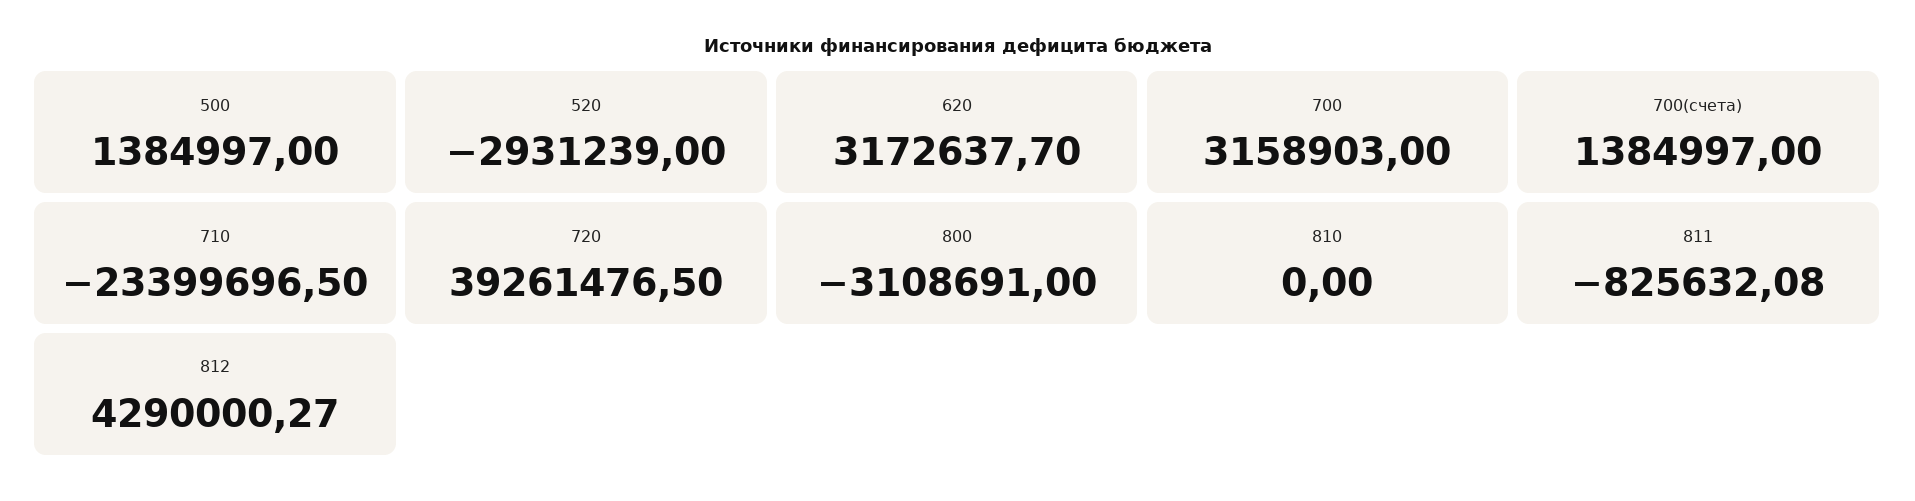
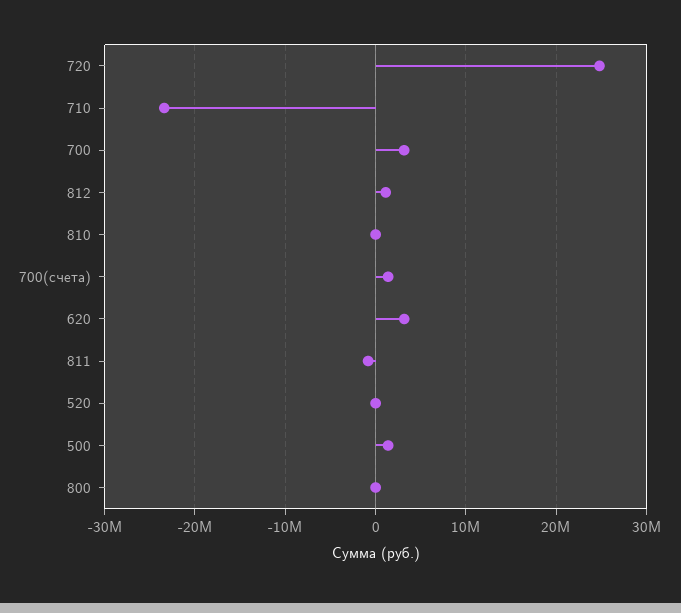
  {
    "500": 1384997,
-   "520": -2931239,
+   "520": 0,
    "620": 3172637.7,
    "700": 3158903,
    "700(счета)": 1384997,
    "710": -23399696.5,
-   "720": 39261476.5,
+   "720": 25000000,
-   "800": -3108691,
+   "800": 0,
    "810": 0,
    "811": -825632.08,
-   "812": 4290000.27
+   "812": 1000000
  }

